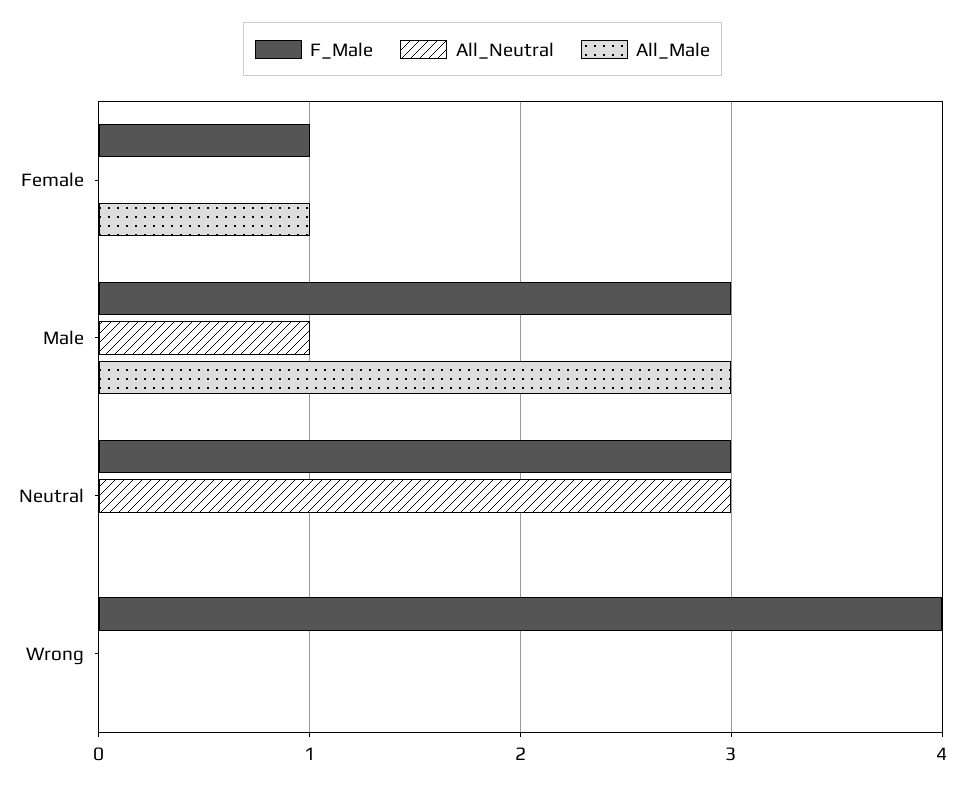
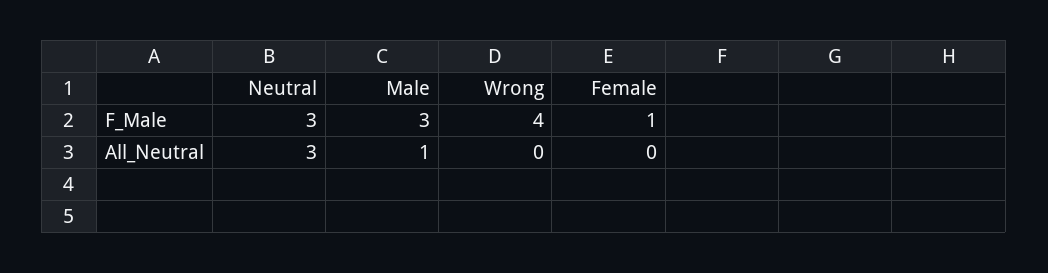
  {
    "F_Male": {
      "Female": 1,
      "Male": 3,
      "Neutral": 3,
      "Wrong": 4
    },
    "All_Neutral": {
      "Female": 0,
      "Male": 1,
      "Neutral": 3,
      "Wrong": 0
-   },
+   }
-   "All_Male": {
-     "Female": 1,
-     "Male": 3,
-     "Neutral": 0,
-     "Wrong": 0
-   }
  }

